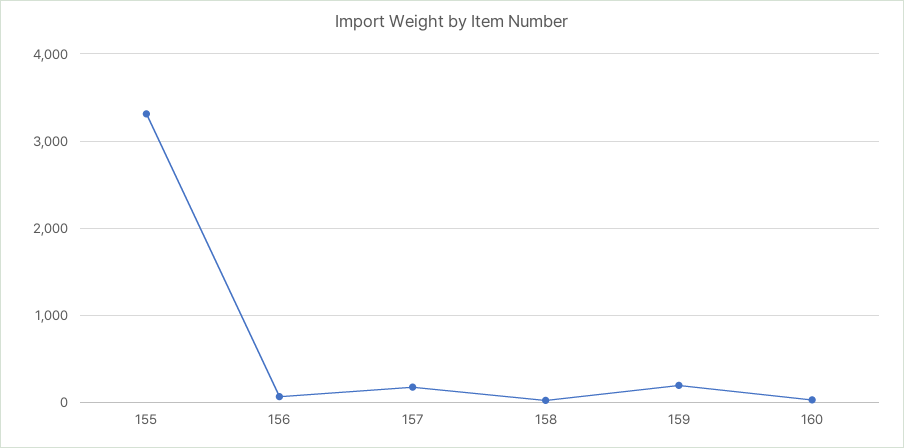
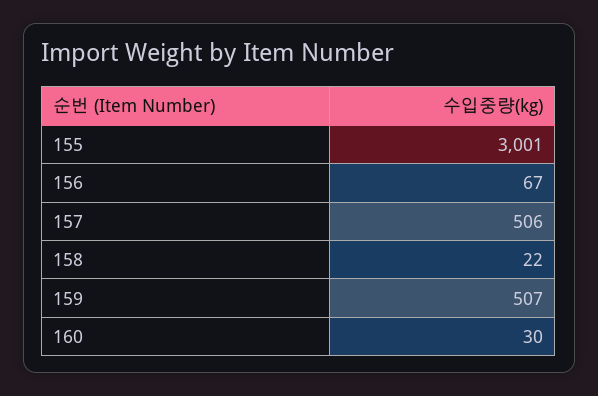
  {
-   "155": 3300,
+   "155": 3001,
    "156": 67,
-   "157": 200,
+   "157": 506,
    "158": 22,
-   "159": 200,
+   "159": 507,
    "160": 30
  }

